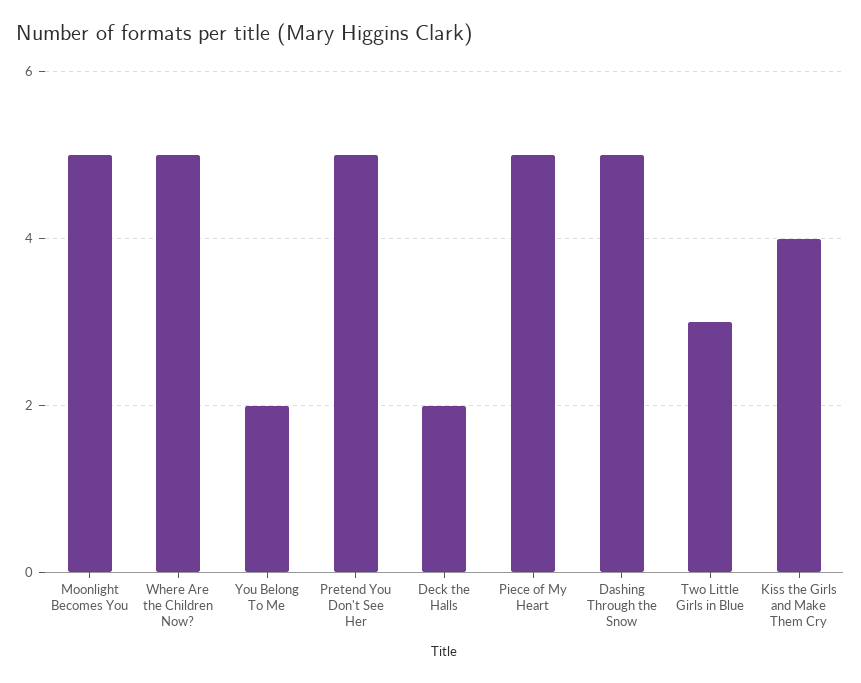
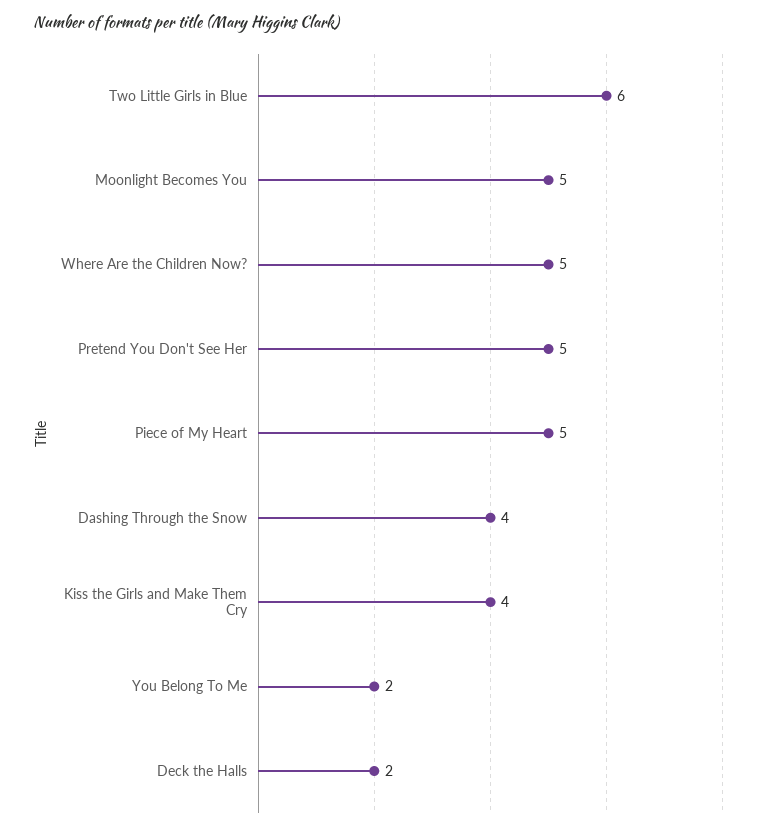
  {
    "Moonlight Becomes You": 5,
    "Where Are the Children Now?": 5,
    "You Belong To Me": 2,
    "Pretend You Don't See Her": 5,
    "Deck the Halls": 2,
    "Piece of My Heart": 5,
-   "Dashing Through the Snow": 5,
+   "Dashing Through the Snow": 4,
-   "Two Little Girls in Blue": 3,
+   "Two Little Girls in Blue": 6,
    "Kiss the Girls and Make Them Cry": 4
  }

